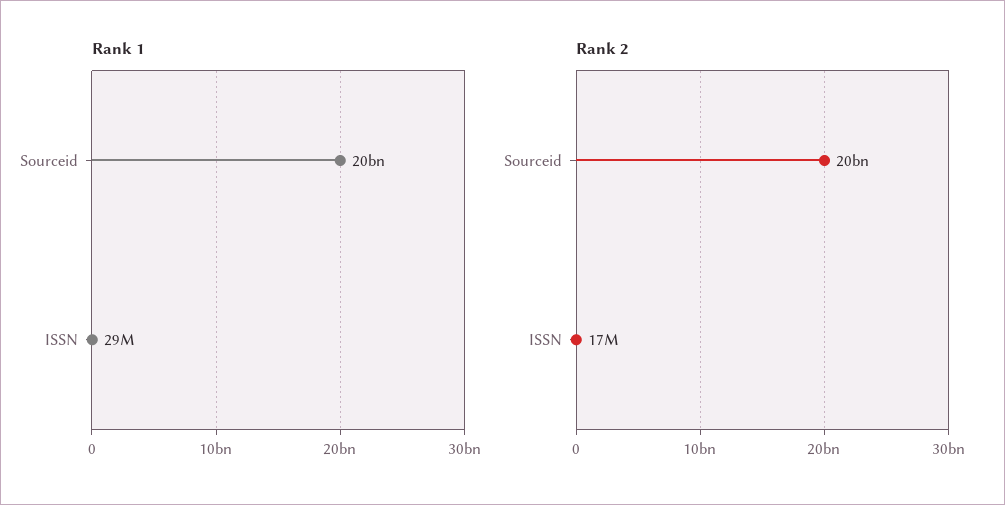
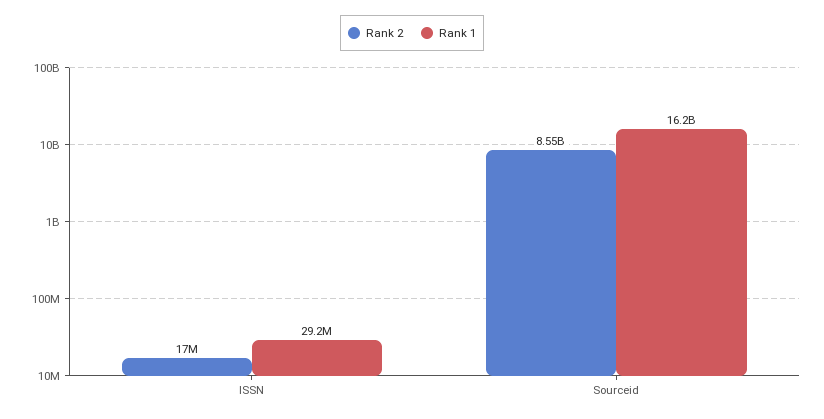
  {
    "Rank 1": {
-     "Sourceid": 20000000000,
+     "Sourceid": 16200000000,
      "ISSN": 29200000
    },
    "Rank 2": {
-     "Sourceid": 20000000000,
+     "Sourceid": 8550000000,
      "ISSN": 17000000
    }
  }

